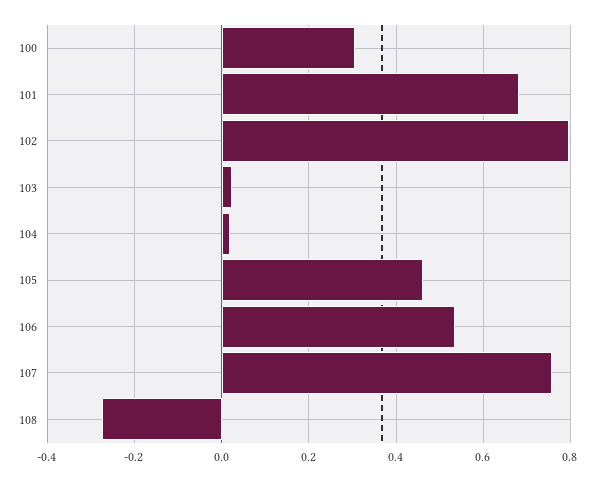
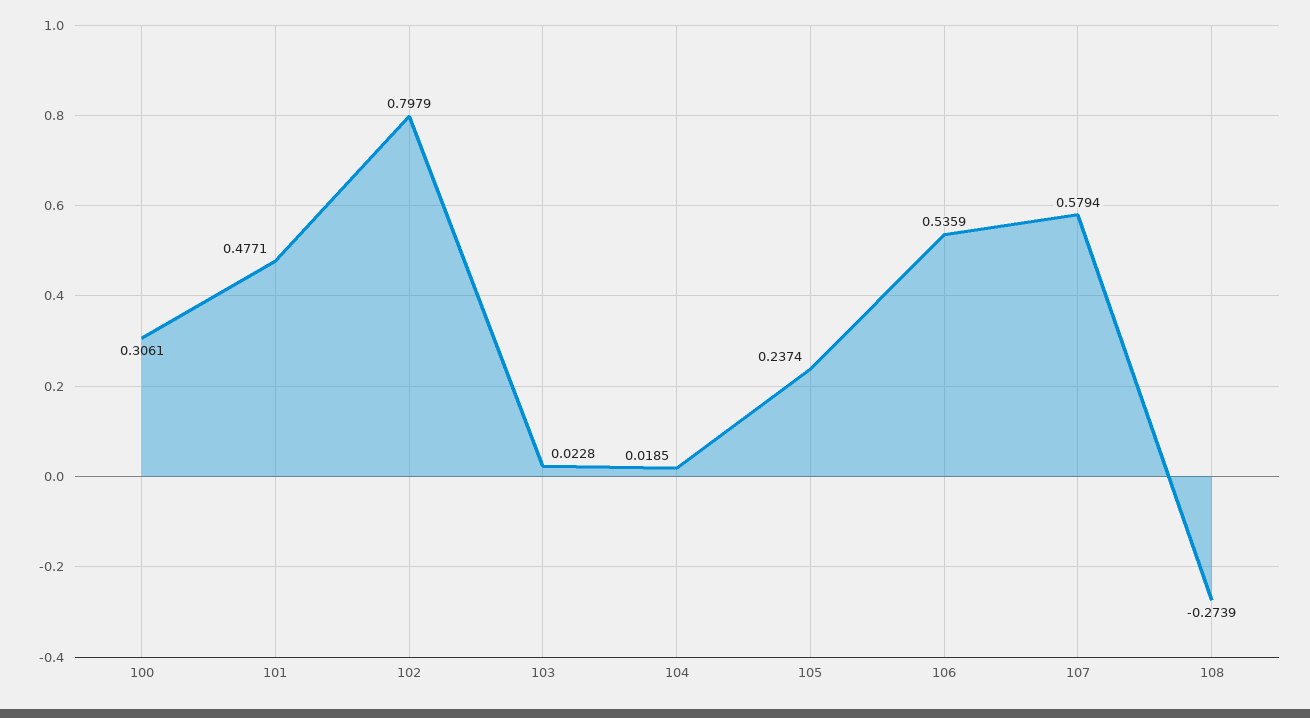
  {
    "100": 0.3061,
-   "101": 0.68,
+   "101": 0.4771,
    "102": 0.7979,
    "103": 0.0228,
    "104": 0.0185,
-   "105": 0.46,
+   "105": 0.2374,
    "106": 0.5359,
-   "107": 0.76,
+   "107": 0.5794,
    "108": -0.2739
  }

